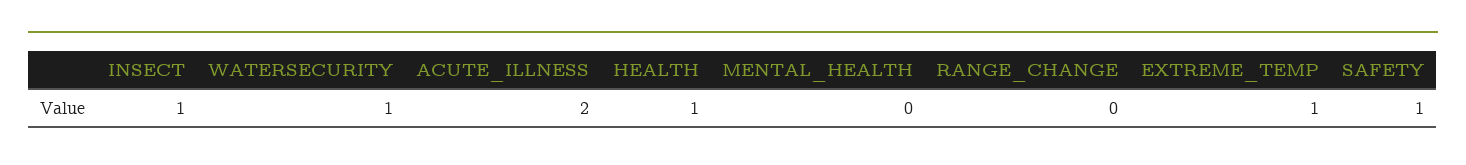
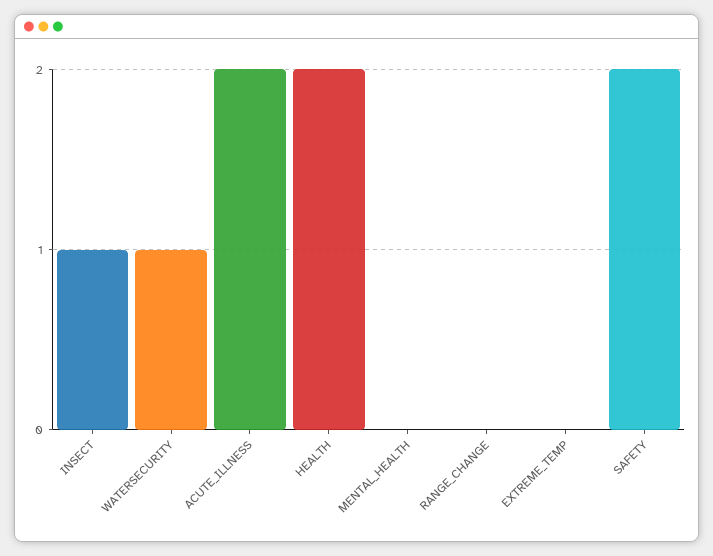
  {
    "INSECT": 1,
    "WATERSECURITY": 1,
    "ACUTE_ILLNESS": 2,
-   "HEALTH": 1,
+   "HEALTH": 2,
    "MENTAL_HEALTH": 0,
    "RANGE_CHANGE": 0,
-   "EXTREME_TEMP": 1,
+   "EXTREME_TEMP": 0,
-   "SAFETY": 1
+   "SAFETY": 2
  }

